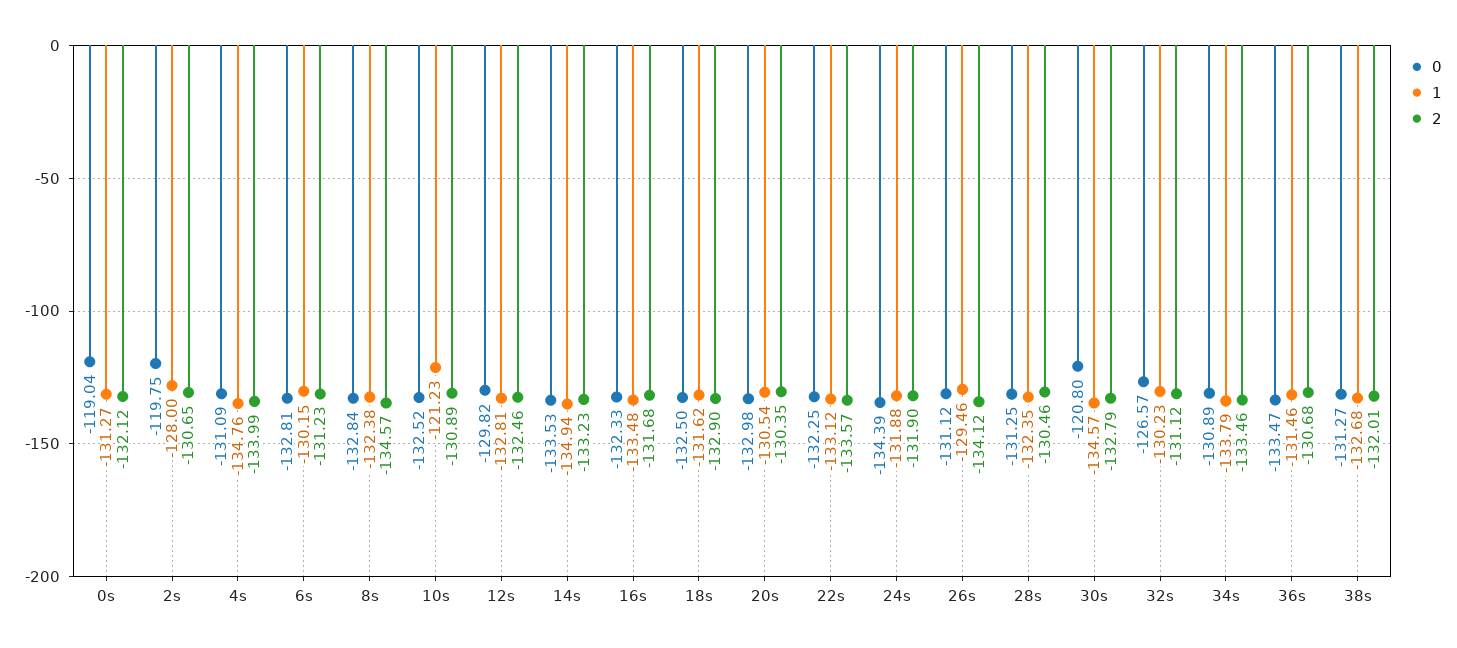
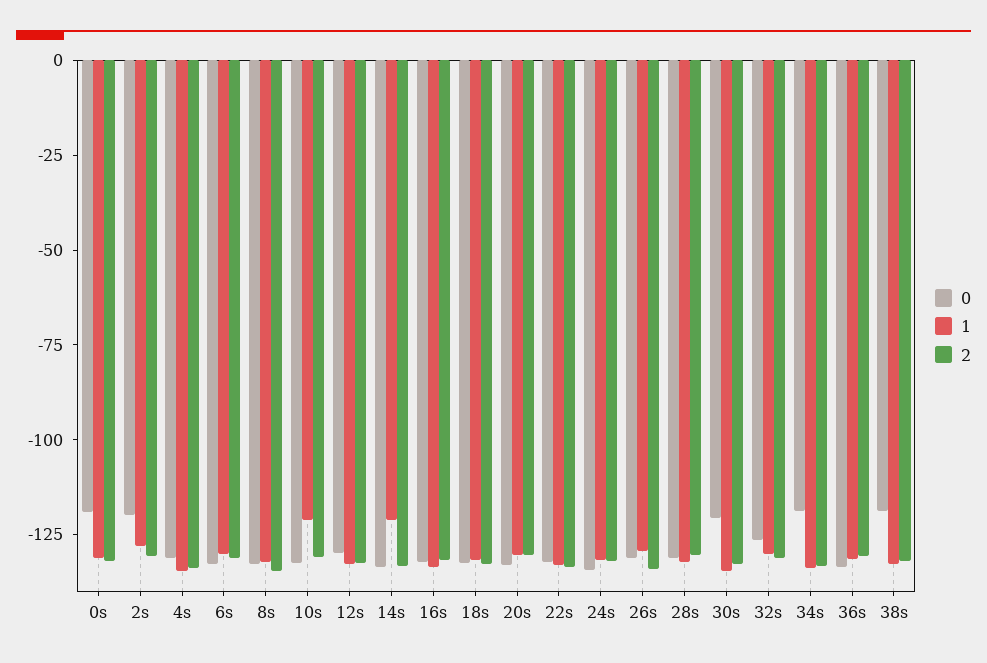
  {
    "0": {
      "0s": -119.04,
      "2s": -119.75,
      "4s": -131.09,
      "6s": -132.81,
      "8s": -132.84,
      "10s": -132.52,
      "12s": -129.82,
      "14s": -133.53,
      "16s": -132.33,
      "18s": -132.5,
      "20s": -132.98,
      "22s": -132.25,
      "24s": -134.39,
      "26s": -131.12,
      "28s": -131.25,
      "30s": -120.8,
      "32s": -126.57,
-     "34s": -130.89,
+     "34s": -120,
      "36s": -133.47,
-     "38s": -131.27
+     "38s": -120
    },
    "1": {
      "0s": -131.27,
      "2s": -128,
      "4s": -134.76,
      "6s": -130.15,
      "8s": -132.38,
      "10s": -121.23,
      "12s": -132.81,
-     "14s": -134.94,
+     "14s": -120,
      "16s": -133.48,
      "18s": -131.62,
      "20s": -130.54,
      "22s": -133.12,
      "24s": -131.88,
      "26s": -129.46,
      "28s": -132.35,
      "30s": -134.57,
      "32s": -130.23,
      "34s": -133.79,
      "36s": -131.46,
      "38s": -132.68
    },
    "2": {
      "0s": -132.12,
      "2s": -130.65,
      "4s": -133.99,
      "6s": -131.23,
      "8s": -134.57,
      "10s": -130.89,
      "12s": -132.46,
      "14s": -133.23,
      "16s": -131.68,
      "18s": -132.9,
      "20s": -130.35,
      "22s": -133.57,
      "24s": -131.9,
      "26s": -134.12,
      "28s": -130.46,
      "30s": -132.79,
      "32s": -131.12,
      "34s": -133.46,
      "36s": -130.68,
      "38s": -132.01
    }
  }

